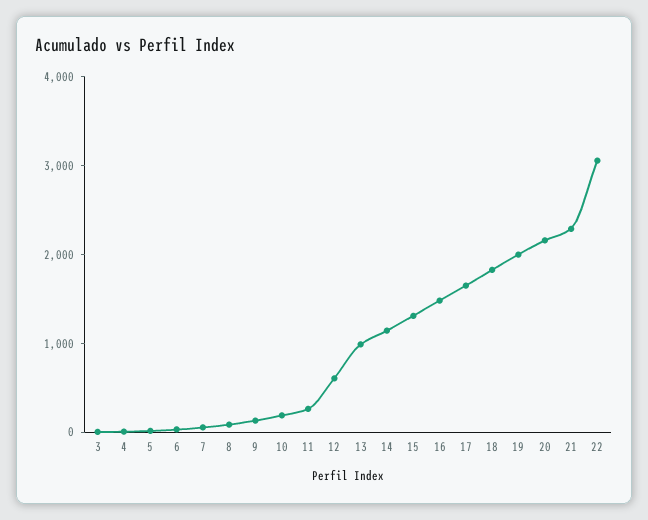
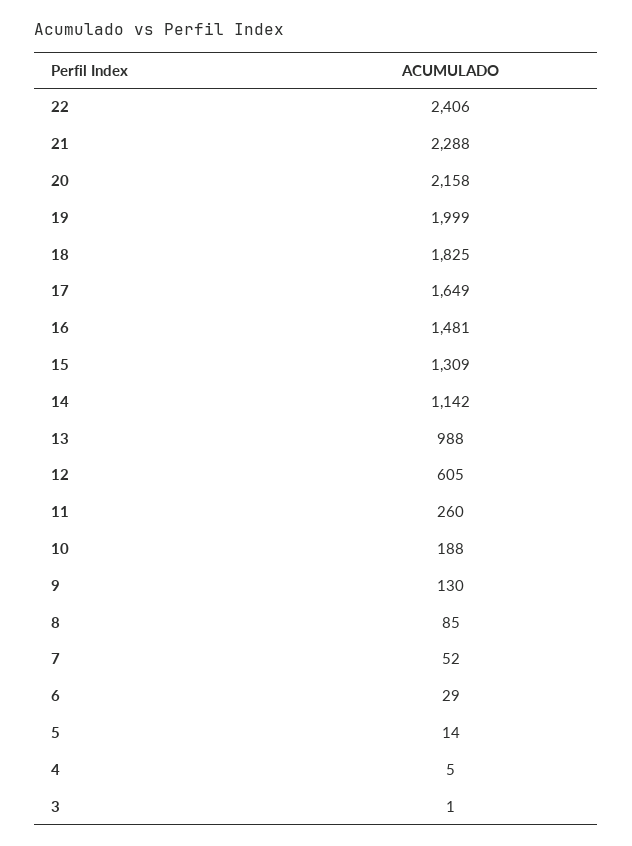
  {
    "3": 1,
    "4": 5,
    "5": 14,
    "6": 29,
    "7": 52,
    "8": 85,
    "9": 130,
    "10": 188,
    "11": 260,
    "12": 605,
    "13": 988,
    "14": 1142,
    "15": 1309,
    "16": 1481,
    "17": 1649,
    "18": 1825,
    "19": 1999,
    "20": 2158,
    "21": 2288,
-   "22": 3000
+   "22": 2406
  }

